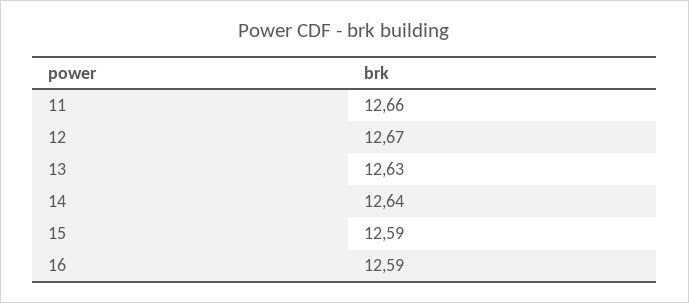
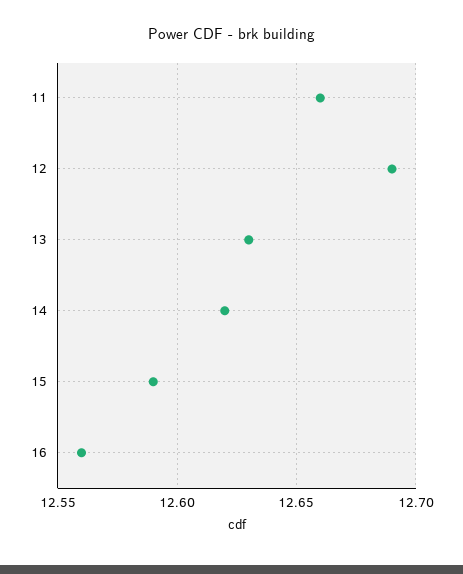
  {
    "11": 12.66,
-   "12": 12.67,
+   "12": 12.69,
    "13": 12.63,
-   "14": 12.64,
+   "14": 12.62,
    "15": 12.59,
-   "16": 12.59
+   "16": 12.56
  }

